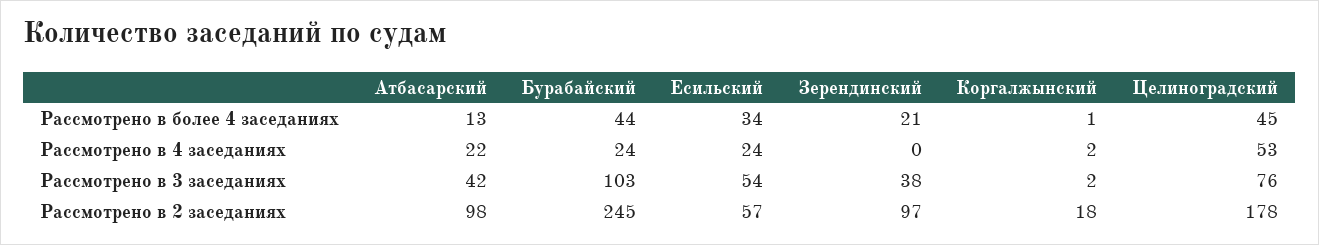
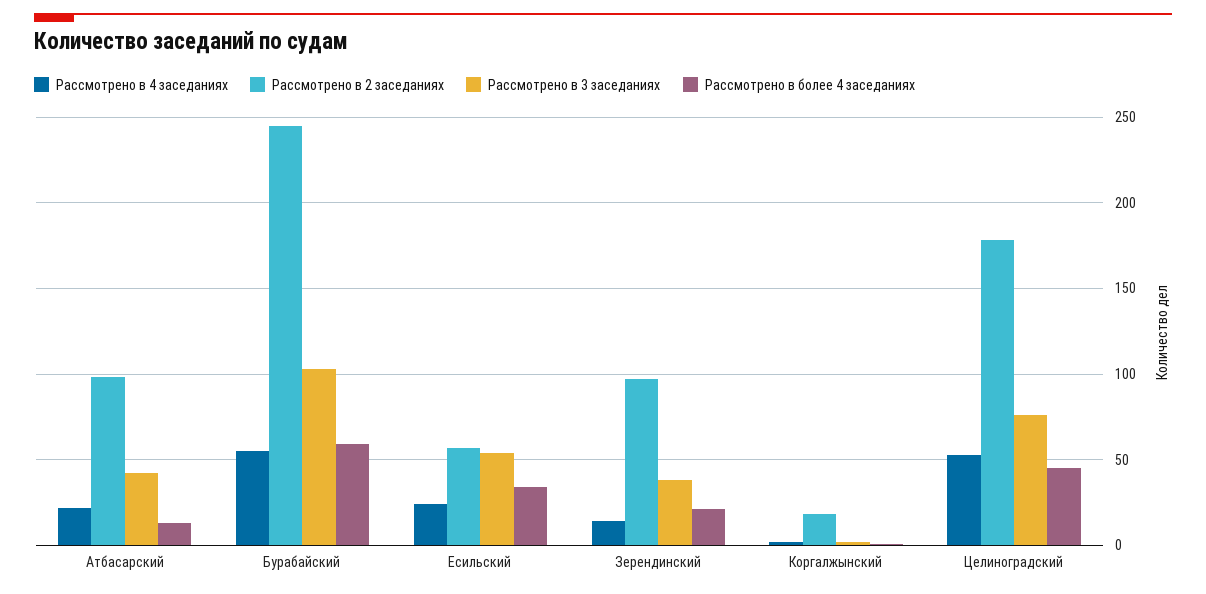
  {
    "Рассмотрено в более 4 заседаниях": {
      "Атбасарский": 13,
-     "Бурабайский": 44,
+     "Бурабайский": 60,
      "Есильский": 34,
      "Зерендинский": 21,
      "Коргалжынский": 1,
      "Целиноградский": 45
    },
    "Рассмотрено в 4 заседаниях": {
      "Атбасарский": 22,
-     "Бурабайский": 24,
+     "Бурабайский": 55,
      "Есильский": 24,
-     "Зерендинский": 0,
+     "Зерендинский": 15,
      "Коргалжынский": 2,
      "Целиноградский": 53
    },
    "Рассмотрено в 3 заседаниях": {
      "Атбасарский": 42,
      "Бурабайский": 103,
      "Есильский": 54,
      "Зерендинский": 38,
      "Коргалжынский": 2,
      "Целиноградский": 76
    },
    "Рассмотрено в 2 заседаниях": {
      "Атбасарский": 98,
      "Бурабайский": 245,
      "Есильский": 57,
      "Зерендинский": 97,
      "Коргалжынский": 18,
      "Целиноградский": 178
    }
  }

